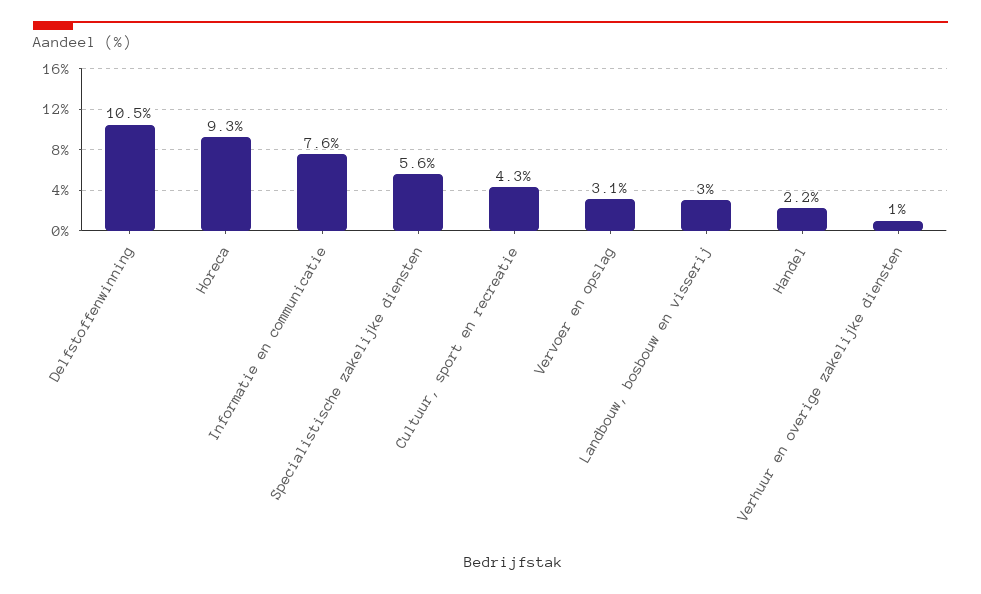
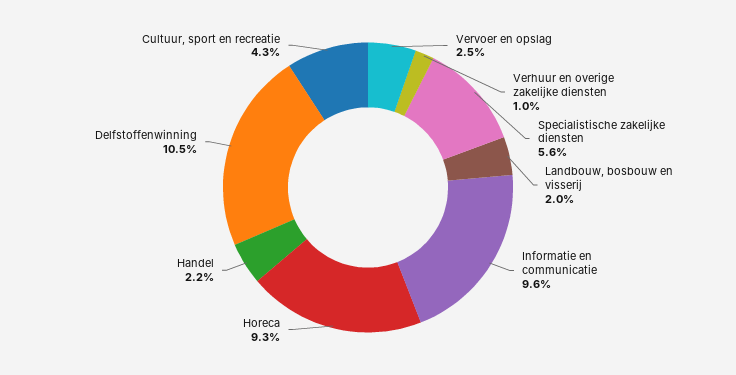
  {
    "Delfstoffenwinning": 10.5,
    "Horeca": 9.3,
-   "Informatie en communicatie": 7.6,
+   "Informatie en communicatie": 9.6,
    "Specialistische zakelijke diensten": 5.6,
    "Cultuur, sport en recreatie": 4.3,
-   "Vervoer en opslag": 3.1,
+   "Vervoer en opslag": 2.5,
-   "Landbouw, bosbouw en visserij": 3,
+   "Landbouw, bosbouw en visserij": 2,
    "Handel": 2.2,
    "Verhuur en overige zakelijke diensten": 1
  }

